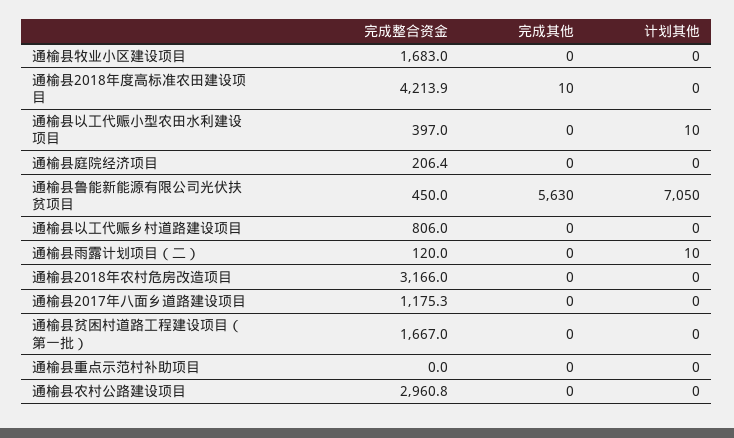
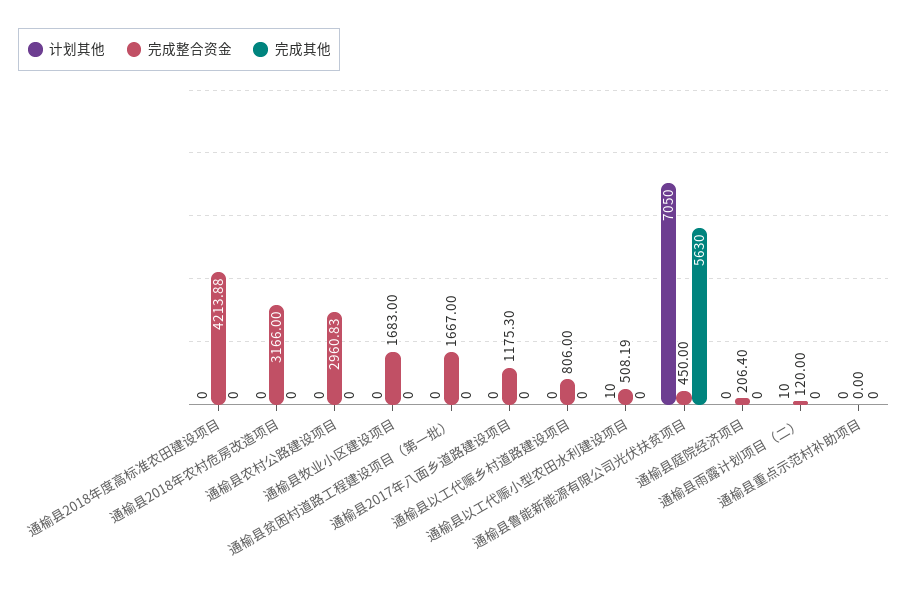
  {
    "完成整合资金": {
      "通榆县牧业小区建设项目": 1683,
      "通榆县2018年度高标准农田建设项目": 4213.88,
-     "通榆县以工代赈小型农田水利建设项目": 397,
+     "通榆县以工代赈小型农田水利建设项目": 508.19,
      "通榆县庭院经济项目": 206.4,
      "通榆县鲁能新能源有限公司光伏扶贫项目": 450,
      "通榆县以工代赈乡村道路建设项目": 806,
      "通榆县雨露计划项目（二）": 120,
      "通榆县2018年农村危房改造项目": 3166,
      "通榆县2017年八面乡道路建设项目": 1175.3,
      "通榆县贫困村道路工程建设项目（第一批）": 1667,
      "通榆县重点示范村补助项目": 0,
      "通榆县农村公路建设项目": 2960.83
    },
    "完成其他": {
      "通榆县牧业小区建设项目": 0,
-     "通榆县2018年度高标准农田建设项目": 10,
+     "通榆县2018年度高标准农田建设项目": 0,
      "通榆县以工代赈小型农田水利建设项目": 0,
      "通榆县庭院经济项目": 0,
      "通榆县鲁能新能源有限公司光伏扶贫项目": 5630,
      "通榆县以工代赈乡村道路建设项目": 0,
      "通榆县雨露计划项目（二）": 0,
      "通榆县2018年农村危房改造项目": 0,
      "通榆县2017年八面乡道路建设项目": 0,
      "通榆县贫困村道路工程建设项目（第一批）": 0,
      "通榆县重点示范村补助项目": 0,
      "通榆县农村公路建设项目": 0
    },
    "计划其他": {
      "通榆县牧业小区建设项目": 0,
      "通榆县2018年度高标准农田建设项目": 0,
      "通榆县以工代赈小型农田水利建设项目": 10,
      "通榆县庭院经济项目": 0,
      "通榆县鲁能新能源有限公司光伏扶贫项目": 7050,
      "通榆县以工代赈乡村道路建设项目": 0,
      "通榆县雨露计划项目（二）": 10,
      "通榆县2018年农村危房改造项目": 0,
      "通榆县2017年八面乡道路建设项目": 0,
      "通榆县贫困村道路工程建设项目（第一批）": 0,
      "通榆县重点示范村补助项目": 0,
      "通榆县农村公路建设项目": 0
    }
  }

